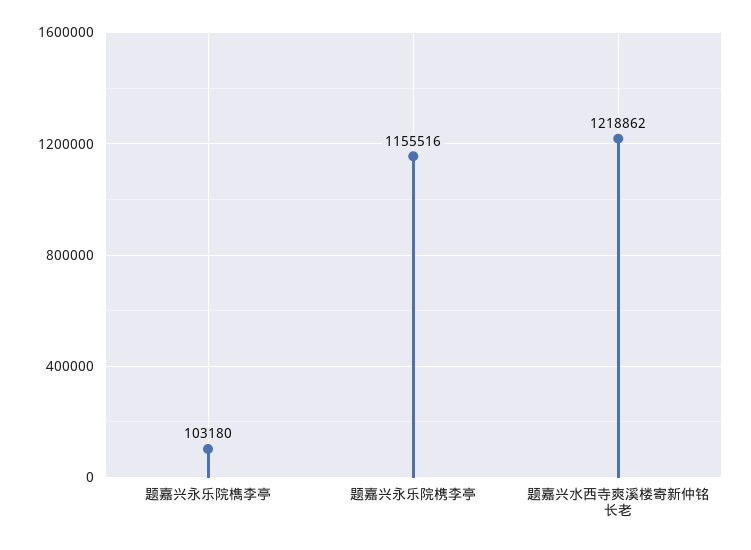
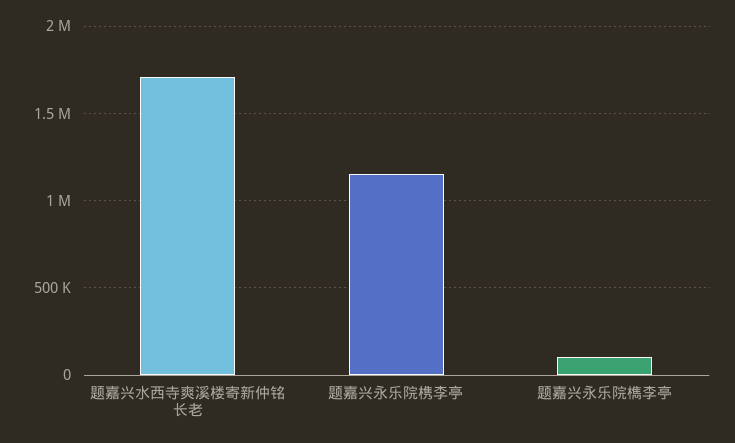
  {
    "题嘉兴永乐院檇李亭": 103180,
    "题嘉兴永乐院槜李亭": 1155516,
-   "题嘉兴水西寺爽溪楼寄新仲铭长老": 1218862
+   "题嘉兴水西寺爽溪楼寄新仲铭长老": 1700000
  }

